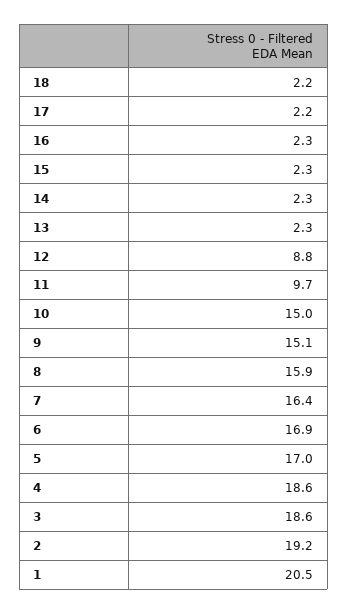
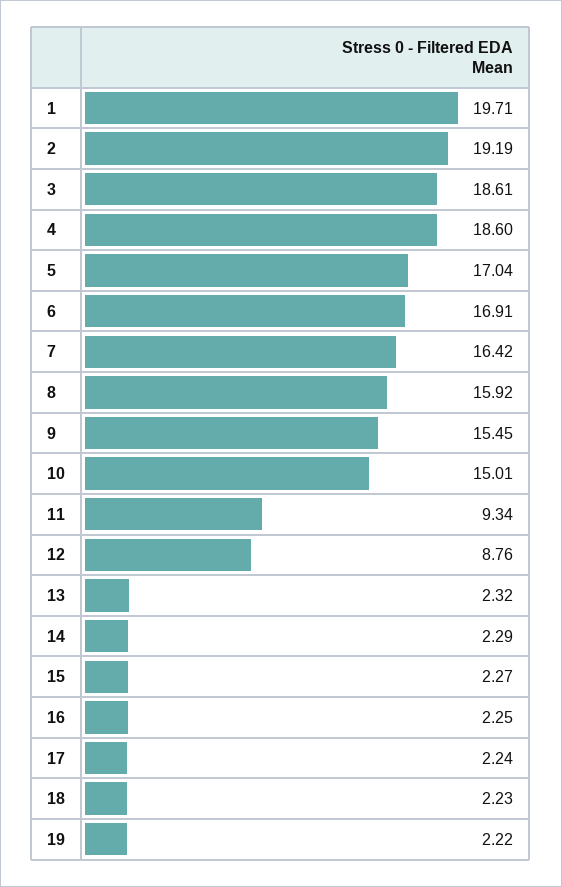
  {
    "18": 2.23,
    "17": 2.24,
    "16": 2.25,
    "15": 2.27,
    "14": 2.29,
    "13": 2.32,
    "12": 8.76,
-   "11": 9.7,
+   "11": 9.34,
    "10": 15.01,
-   "9": 15.1,
+   "9": 15.45,
    "8": 15.92,
    "7": 16.42,
    "6": 16.91,
    "5": 17.04,
    "4": 18.6,
    "3": 18.61,
    "2": 19.19,
-   "1": 20.5
+   "1": 19.71,
+   "19": 2.22
  }

